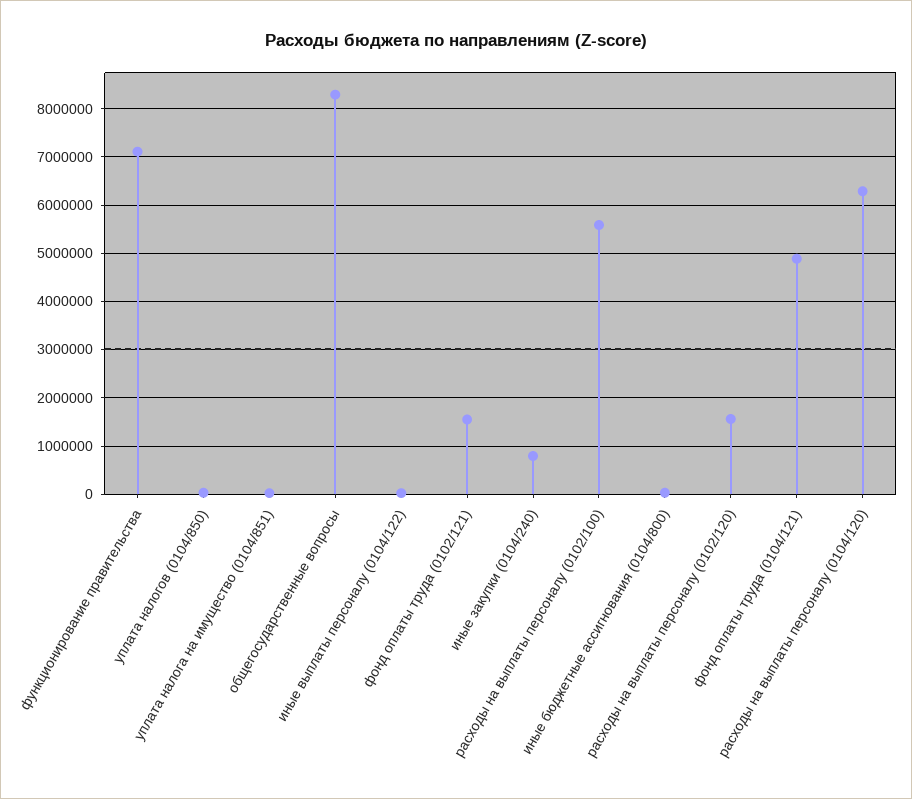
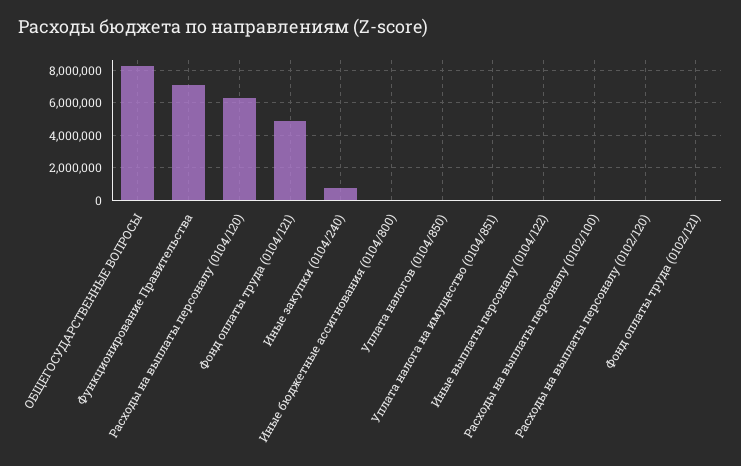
  {
    "функционирование правительства": 7200000,
    "уплата налогов (0104/850)": 0,
    "уплата налога на имущество (0104/851)": 0,
    "общегосударственные вопросы": 8200000,
    "иные выплаты персоналу (0104/122)": 0,
-   "фонд оплаты труда (0102/121)": 1600000,
+   "фонд оплаты труда (0102/121)": 0,
    "иные закупки (0104/240)": 800000,
-   "расходы на выплаты персоналу (0102/100)": 5600000,
+   "расходы на выплаты персоналу (0102/100)": 0,
    "иные бюджетные ассигнования (0104/800)": 0,
-   "расходы на выплаты персоналу (0102/120)": 1600000,
+   "расходы на выплаты персоналу (0102/120)": 0,
    "фонд оплаты труда (0104/121)": 4800000,
    "расходы на выплаты персоналу (0104/120)": 6200000
  }

